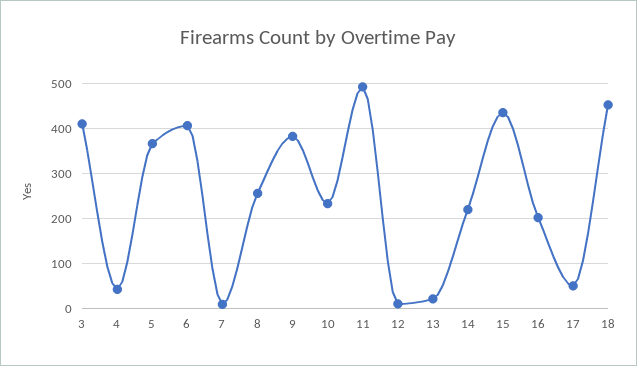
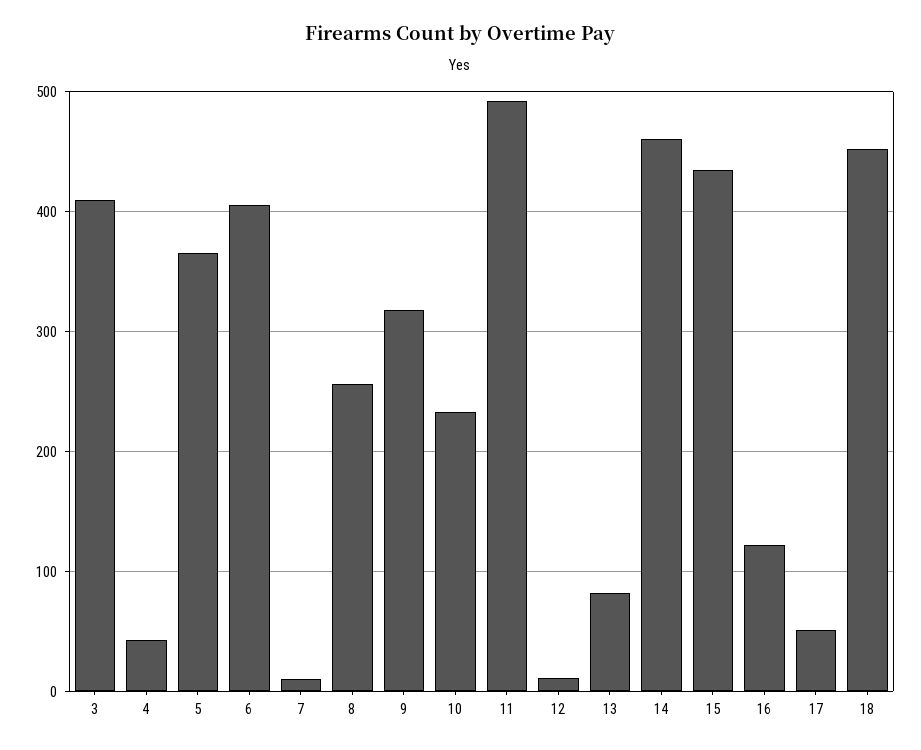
  {
    "3": 410,
    "4": 40,
    "5": 370,
    "6": 410,
    "7": 10,
    "8": 260,
-   "9": 380,
+   "9": 320,
    "10": 230,
    "11": 490,
    "12": 10,
-   "13": 20,
+   "13": 80,
-   "14": 220,
+   "14": 460,
    "15": 440,
-   "16": 200,
+   "16": 120,
    "17": 50,
    "18": 450
  }

